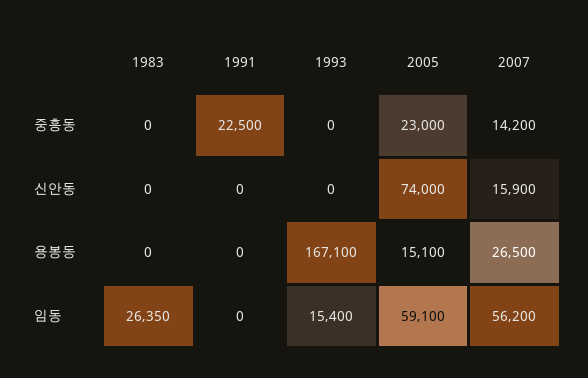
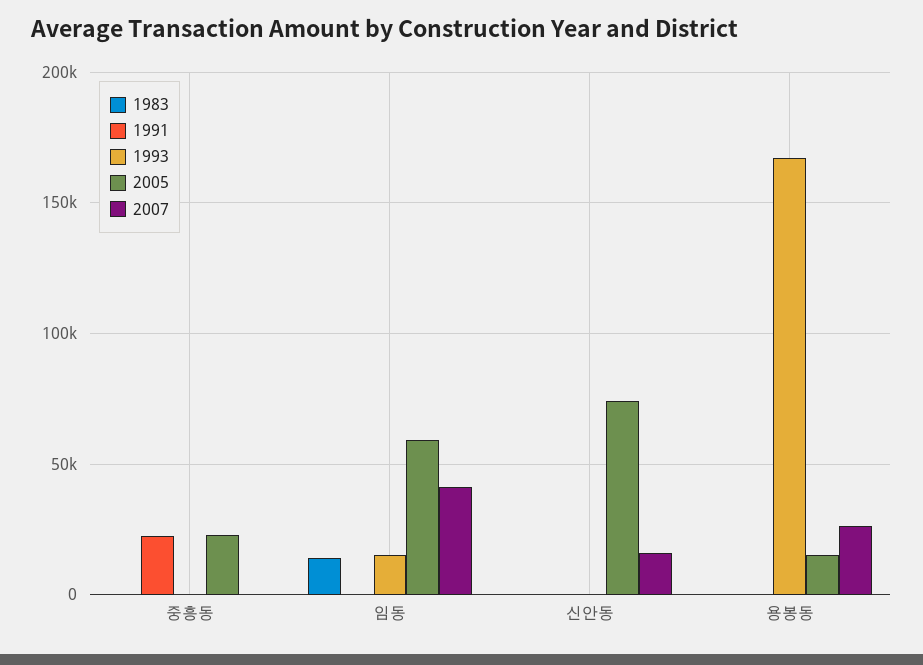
  {
    "1983": {
      "중흥동": 0,
      "신안동": 0,
      "용봉동": 0,
-     "임동": 26350
+     "임동": 15000
    },
    "1991": {
      "중흥동": 22500,
      "신안동": 0,
      "용봉동": 0,
      "임동": 0
    },
    "1993": {
      "중흥동": 0,
      "신안동": 0,
      "용봉동": 167100,
      "임동": 15400
    },
    "2005": {
      "중흥동": 23000,
      "신안동": 74000,
      "용봉동": 15100,
      "임동": 59100
    },
    "2007": {
-     "중흥동": 14200,
+     "중흥동": 0,
      "신안동": 15900,
      "용봉동": 26500,
-     "임동": 56200
+     "임동": 40000
    }
  }

